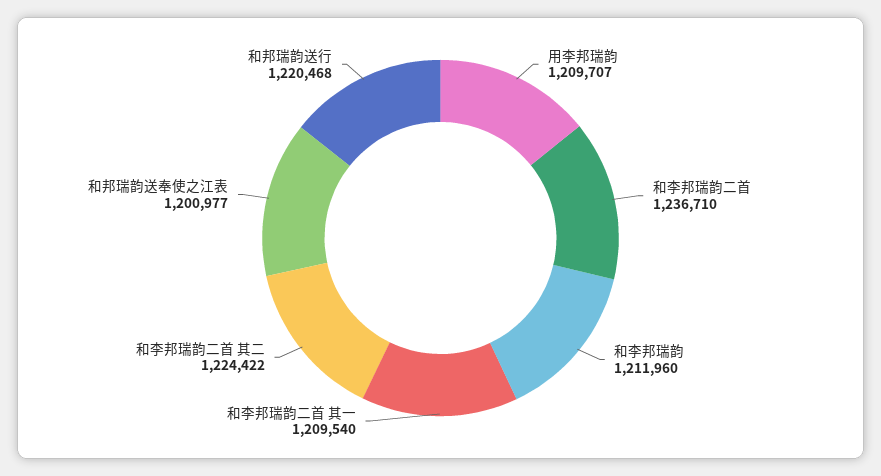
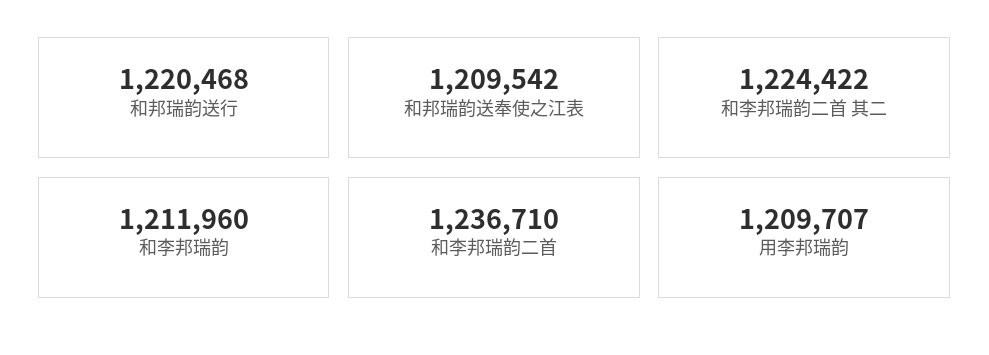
  {
    "用李邦瑞韵": 1209707,
    "和李邦瑞韵二首": 1236710,
    "和李邦瑞韵": 1211960,
-   "和李邦瑞韵二首 其一": 1209540,
    "和李邦瑞韵二首 其二": 1224422,
-   "和邦瑞韵送奉使之江表": 1200977,
+   "和邦瑞韵送奉使之江表": 1209542,
    "和邦瑞韵送行": 1220468
  }

